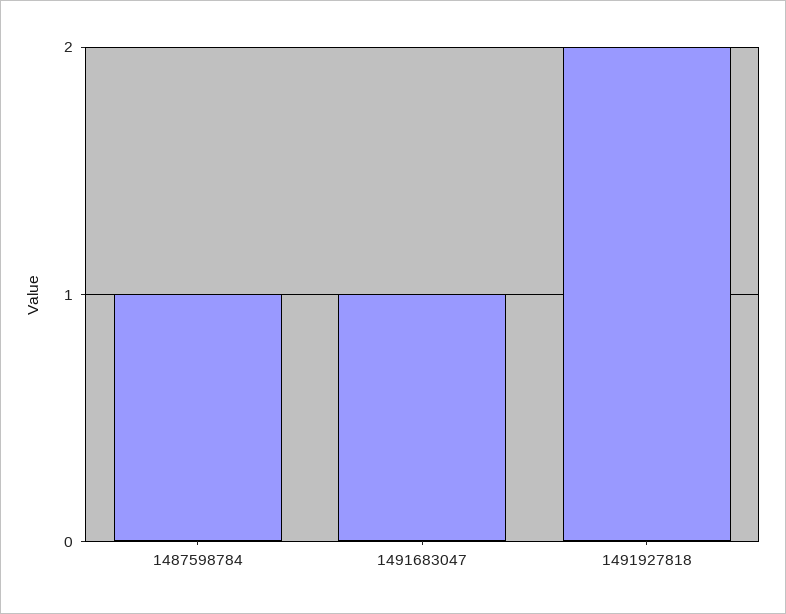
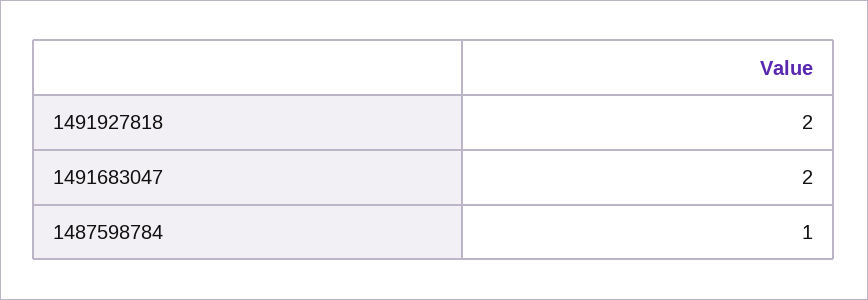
  {
    "1487598784": 1,
-   "1491683047": 1,
+   "1491683047": 2,
    "1491927818": 2
  }

